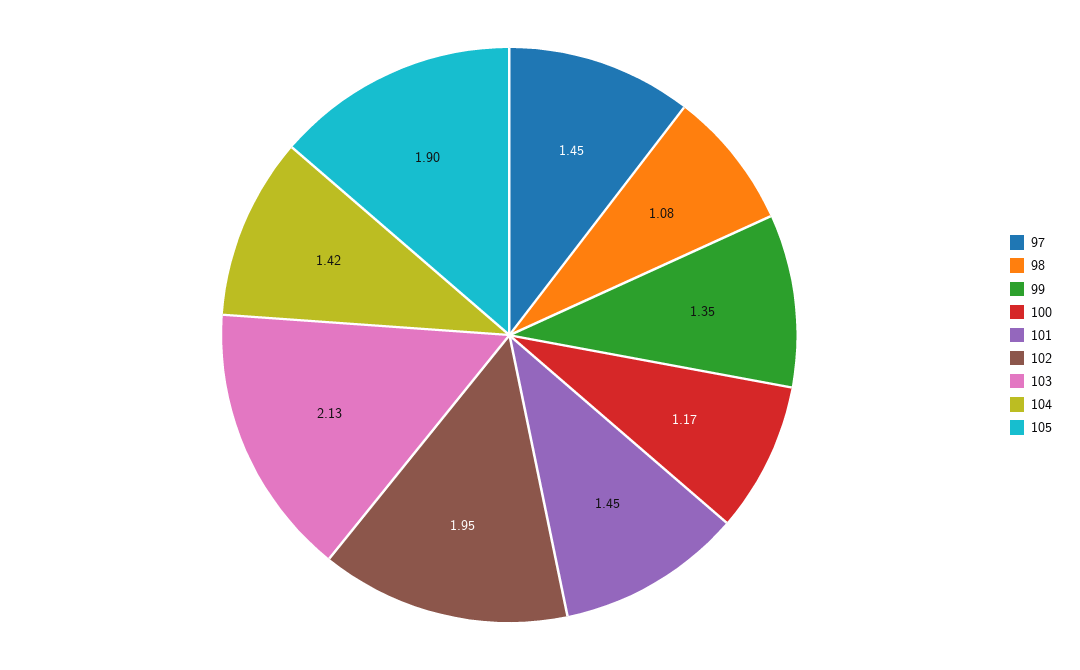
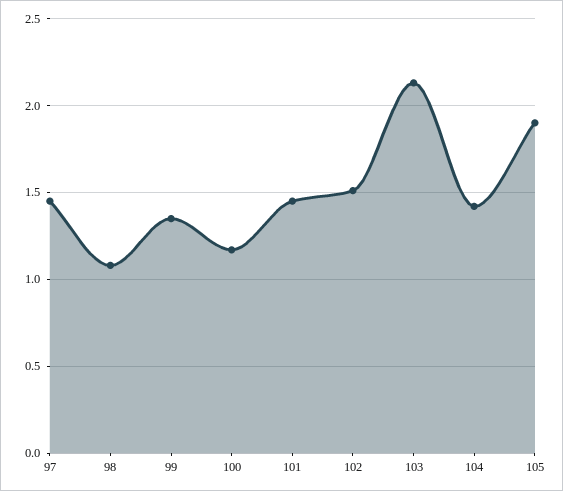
  {
    "97": 1.45,
    "98": 1.08,
    "99": 1.35,
    "100": 1.17,
    "101": 1.45,
-   "102": 1.95,
+   "102": 1.5,
    "103": 2.13,
    "104": 1.42,
    "105": 1.9
  }

